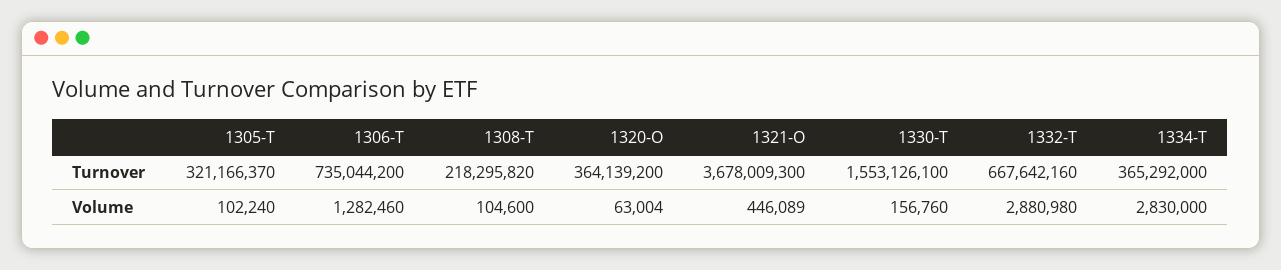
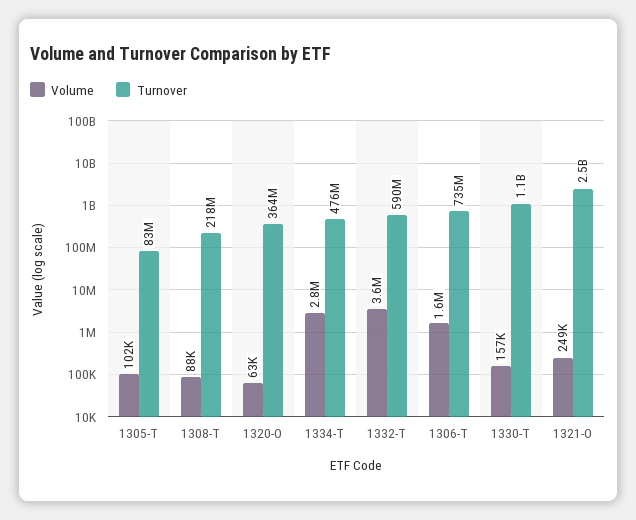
  {
    "Turnover": {
-     "1305-T": 321166370,
+     "1305-T": 83000000,
      "1306-T": 735044200,
      "1308-T": 218295820,
      "1320-O": 364139200,
-     "1321-O": 3678009300,
+     "1321-O": 2500000000,
-     "1330-T": 1553126100,
+     "1330-T": 1100000000,
-     "1332-T": 667642160,
+     "1332-T": 590000000,
-     "1334-T": 365292000
+     "1334-T": 476000000
    },
    "Volume": {
      "1305-T": 102240,
-     "1306-T": 1282460,
+     "1306-T": 1600000,
-     "1308-T": 104600,
+     "1308-T": 88000,
      "1320-O": 63004,
-     "1321-O": 446089,
+     "1321-O": 249000,
      "1330-T": 156760,
-     "1332-T": 2880980,
+     "1332-T": 3600000,
      "1334-T": 2830000
    }
  }

